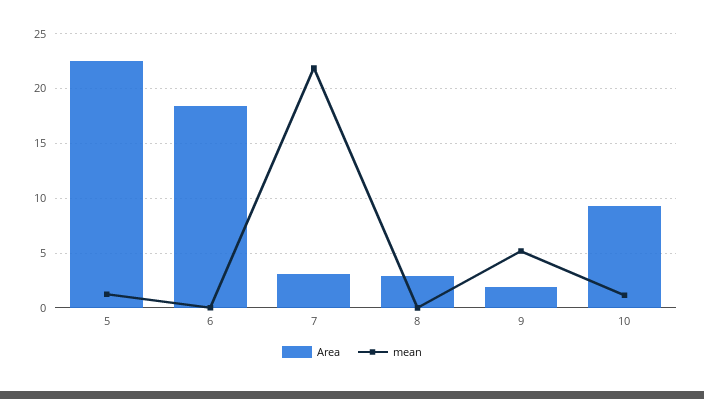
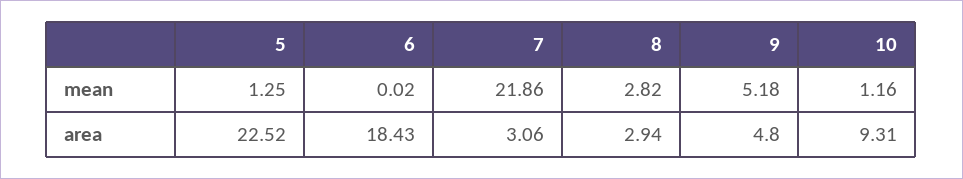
  {
    "Area": {
      "5": 22.52,
      "6": 18.43,
      "7": 3.06,
      "8": 2.94,
-     "9": 2,
+     "9": 4.8,
      "10": 9.31
    },
    "mean": {
      "5": 1.25,
      "6": 0.02,
      "7": 21.86,
-     "8": 0,
+     "8": 2.82,
      "9": 5.18,
      "10": 1.16
    }
  }

